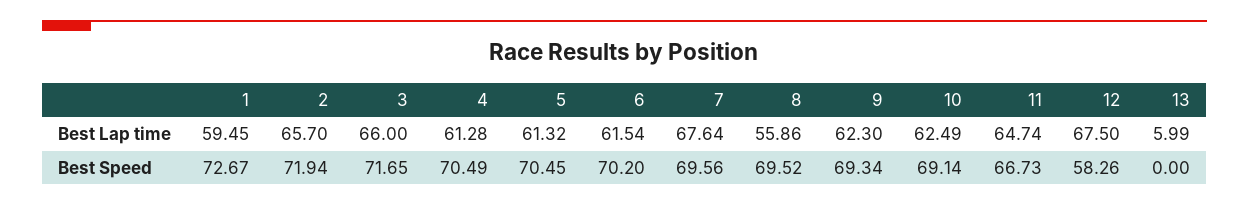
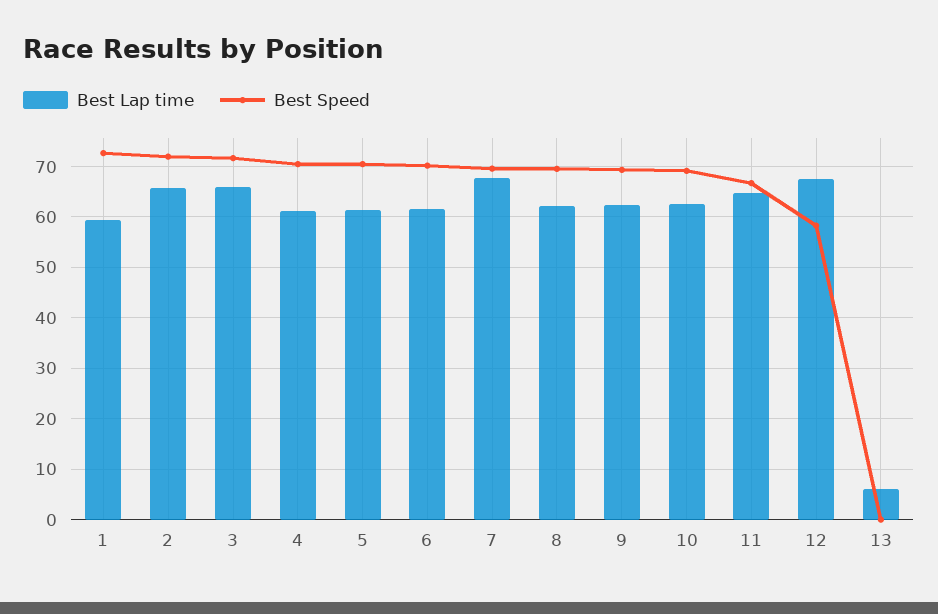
  {
    "Best Lap time": {
      "1": 59.45,
      "2": 65.7,
      "3": 66,
      "4": 61.28,
      "5": 61.32,
      "6": 61.54,
      "7": 67.64,
-     "8": 55.86,
+     "8": 62,
      "9": 62.3,
      "10": 62.49,
      "11": 64.74,
      "12": 67.5,
      "13": 5.99
    },
    "Best Speed": {
      "1": 72.67,
      "2": 71.94,
      "3": 71.65,
      "4": 70.49,
      "5": 70.45,
      "6": 70.2,
      "7": 69.56,
      "8": 69.52,
      "9": 69.34,
      "10": 69.14,
      "11": 66.73,
      "12": 58.26,
      "13": 0
    }
  }

